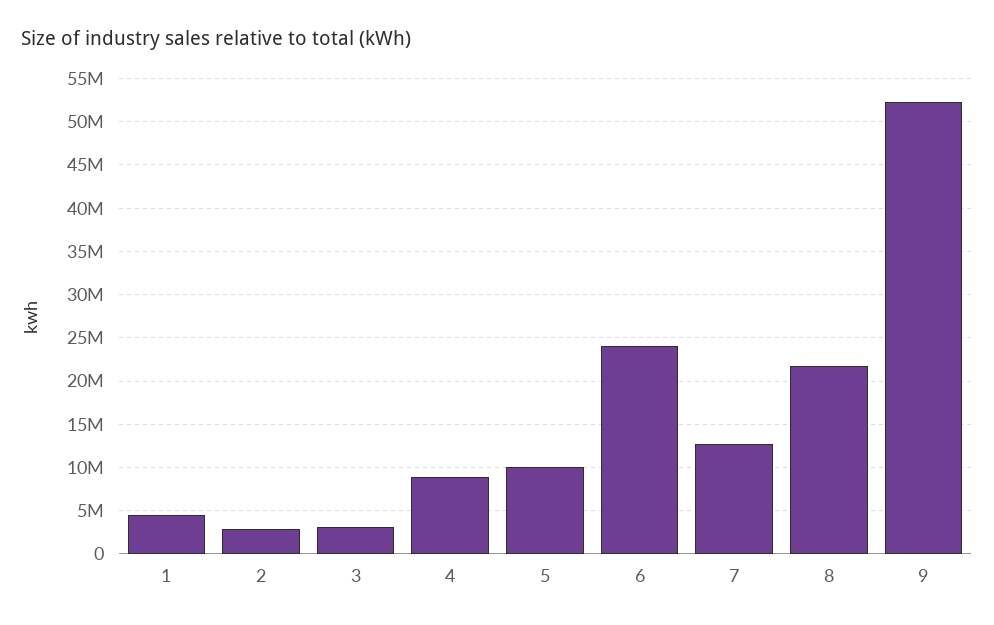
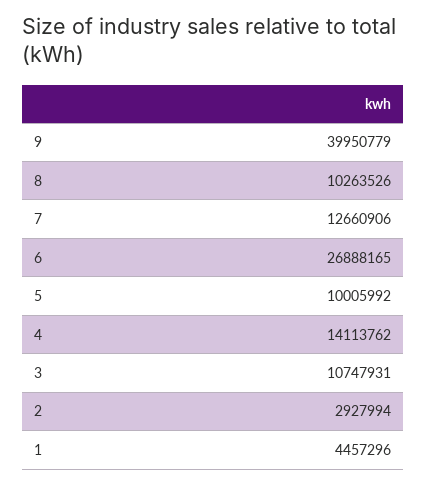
  {
    "1": 4457296,
    "2": 2927994,
-   "3": 3000000,
+   "3": 10747931,
-   "4": 9000000,
+   "4": 14113762,
    "5": 10005992,
-   "6": 24000000,
+   "6": 26888165,
    "7": 12660906,
-   "8": 22000000,
+   "8": 10263526,
-   "9": 52000000
+   "9": 39950779
  }

